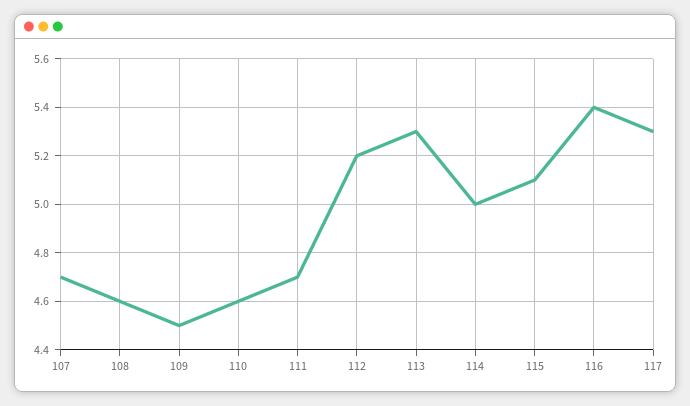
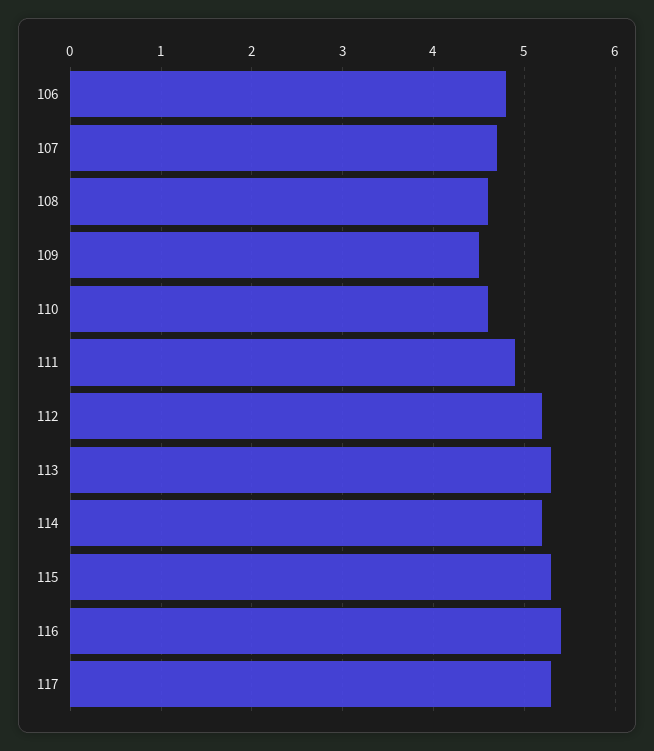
  {
    "107": 4.7,
    "108": 4.6,
    "109": 4.5,
    "110": 4.6,
-   "111": 4.7,
+   "111": 4.9,
    "112": 5.2,
    "113": 5.3,
-   "114": 5,
+   "114": 5.2,
-   "115": 5.1,
+   "115": 5.3,
    "116": 5.4,
-   "117": 5.3
+   "117": 5.3,
+   "106": 4.8
  }

